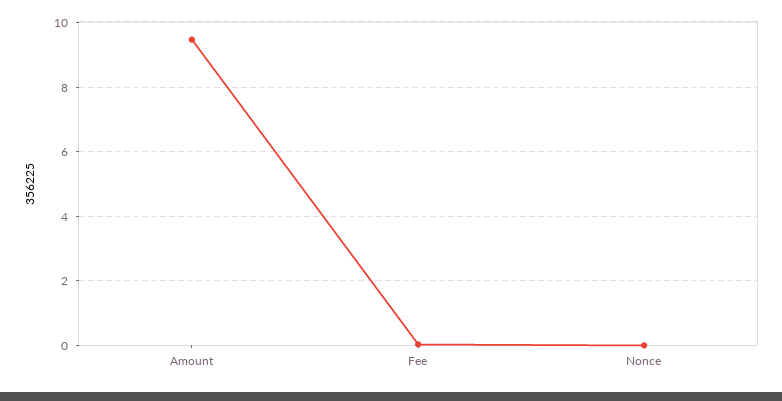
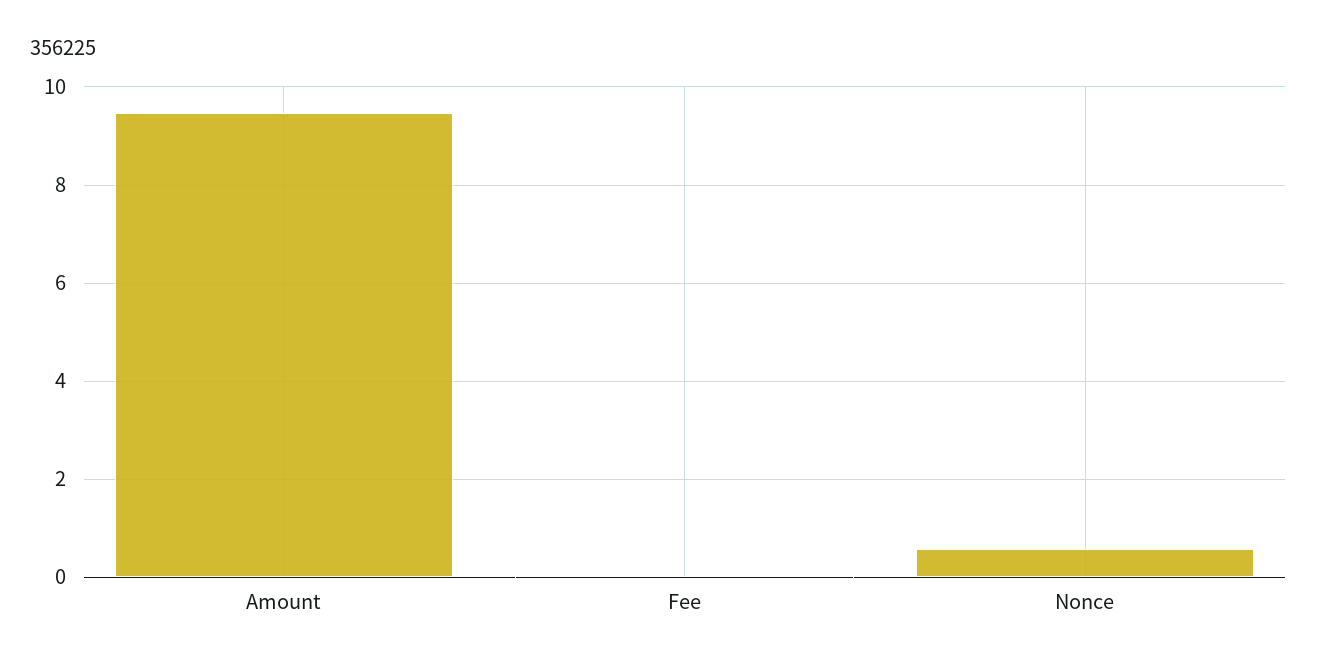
  {
    "Amount": 9.4,
    "Fee": 0,
-   "Nonce": 0
+   "Nonce": 0.6
  }

